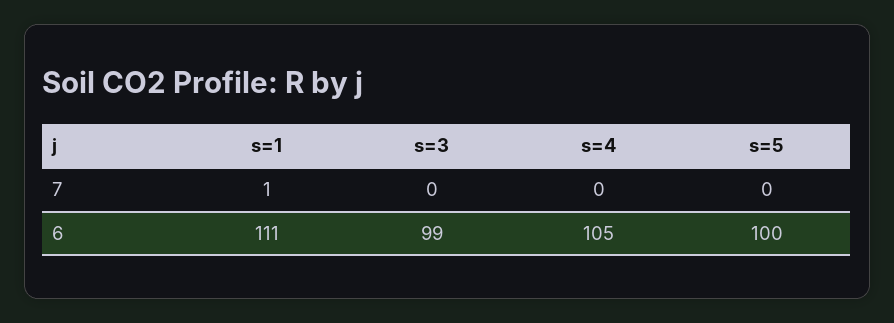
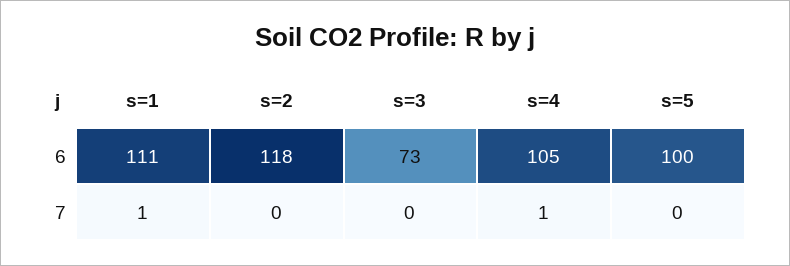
  {
    "s=1": {
      "7": 1,
      "6": 111
    },
    "s=3": {
      "7": 0,
-     "6": 99
+     "6": 73
    },
    "s=4": {
-     "7": 0,
+     "7": 1,
      "6": 105
    },
    "s=5": {
      "7": 0,
      "6": 100
-   }
+   },
+   "s=2": {
+     "6": 118,
+     "7": 0
+   }
  }

